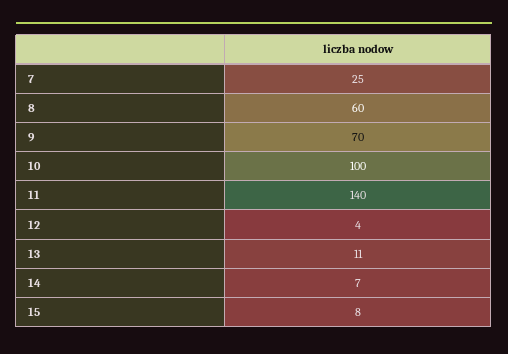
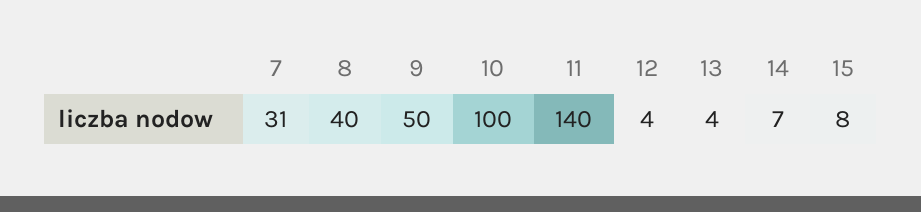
  {
-   "7": 25,
+   "7": 31,
-   "8": 60,
+   "8": 40,
-   "9": 70,
+   "9": 50,
    "10": 100,
    "11": 140,
    "12": 4,
-   "13": 11,
+   "13": 4,
    "14": 7,
    "15": 8
  }

